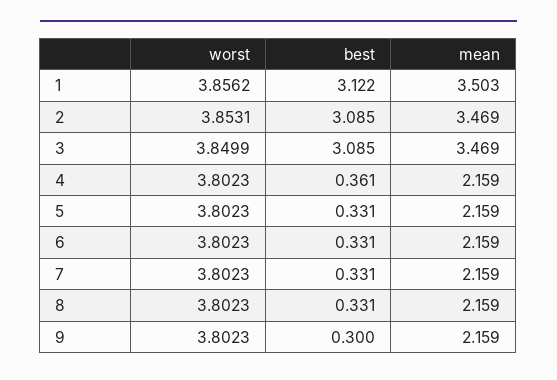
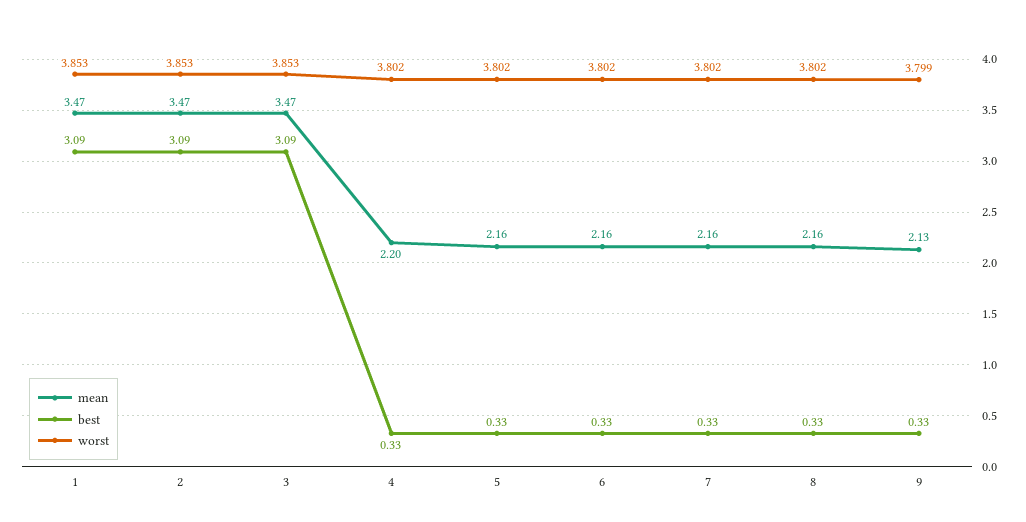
  {
    "worst": {
-     "1": 3.8562,
+     "1": 3.853,
      "2": 3.8531,
-     "3": 3.8499,
+     "3": 3.853,
      "4": 3.8023,
      "5": 3.8023,
      "6": 3.8023,
      "7": 3.8023,
      "8": 3.8023,
-     "9": 3.8023
+     "9": 3.799
    },
    "best": {
-     "1": 3.122,
+     "1": 3.09,
      "2": 3.085,
      "3": 3.085,
-     "4": 0.361,
+     "4": 0.33,
      "5": 0.331,
      "6": 0.331,
      "7": 0.331,
      "8": 0.331,
-     "9": 0.3
+     "9": 0.33
    },
    "mean": {
-     "1": 3.503,
+     "1": 3.47,
      "2": 3.469,
      "3": 3.469,
-     "4": 2.159,
+     "4": 2.2,
      "5": 2.159,
      "6": 2.159,
      "7": 2.159,
      "8": 2.159,
-     "9": 2.159
+     "9": 2.13
    }
  }

